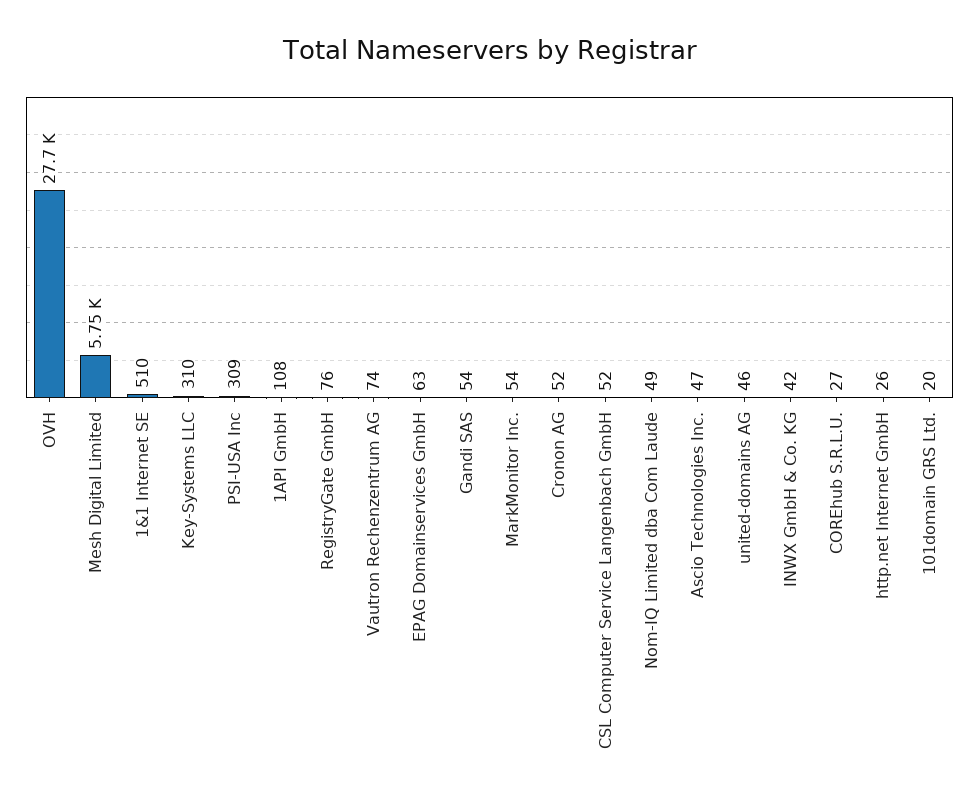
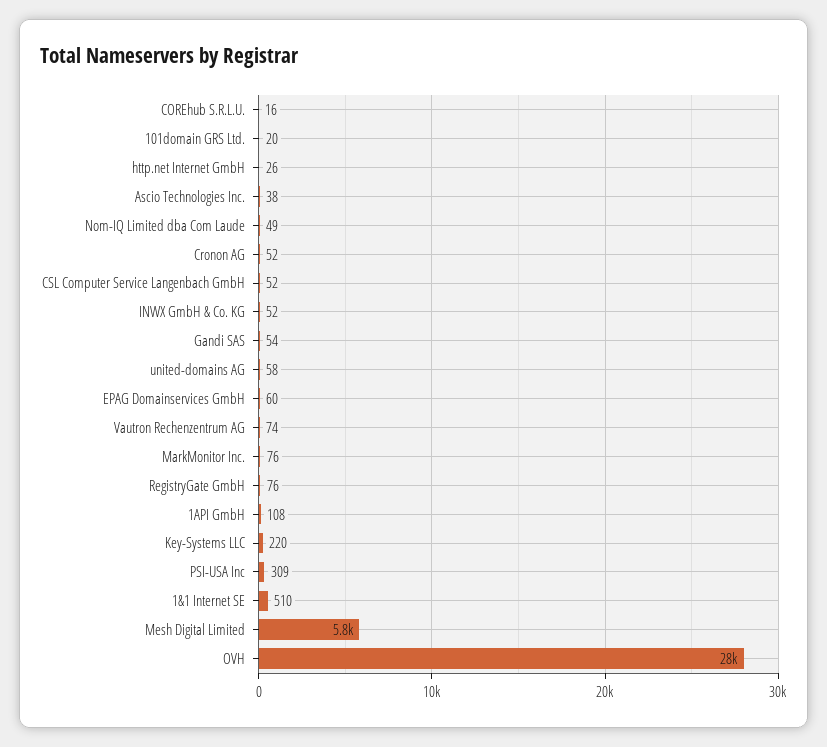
  {
    "OVH": 27700,
    "Mesh Digital Limited": 5750,
    "1&1 Internet SE": 510,
-   "Key-Systems LLC": 310,
+   "Key-Systems LLC": 220,
    "PSI-USA Inc": 309,
    "1API GmbH": 108,
    "RegistryGate GmbH": 76,
    "Vautron Rechenzentrum AG": 74,
-   "EPAG Domainservices GmbH": 63,
+   "EPAG Domainservices GmbH": 60,
    "Gandi SAS": 54,
-   "MarkMonitor Inc.": 54,
+   "MarkMonitor Inc.": 76,
    "Cronon AG": 52,
    "CSL Computer Service Langenbach GmbH": 52,
    "Nom-IQ Limited dba Com Laude": 49,
-   "Ascio Technologies Inc.": 47,
+   "Ascio Technologies Inc.": 38,
-   "united-domains AG": 46,
+   "united-domains AG": 58,
-   "INWX GmbH & Co. KG": 42,
+   "INWX GmbH & Co. KG": 52,
-   "COREhub S.R.L.U.": 27,
+   "COREhub S.R.L.U.": 16,
    "http.net Internet GmbH": 26,
    "101domain GRS Ltd.": 20
  }

